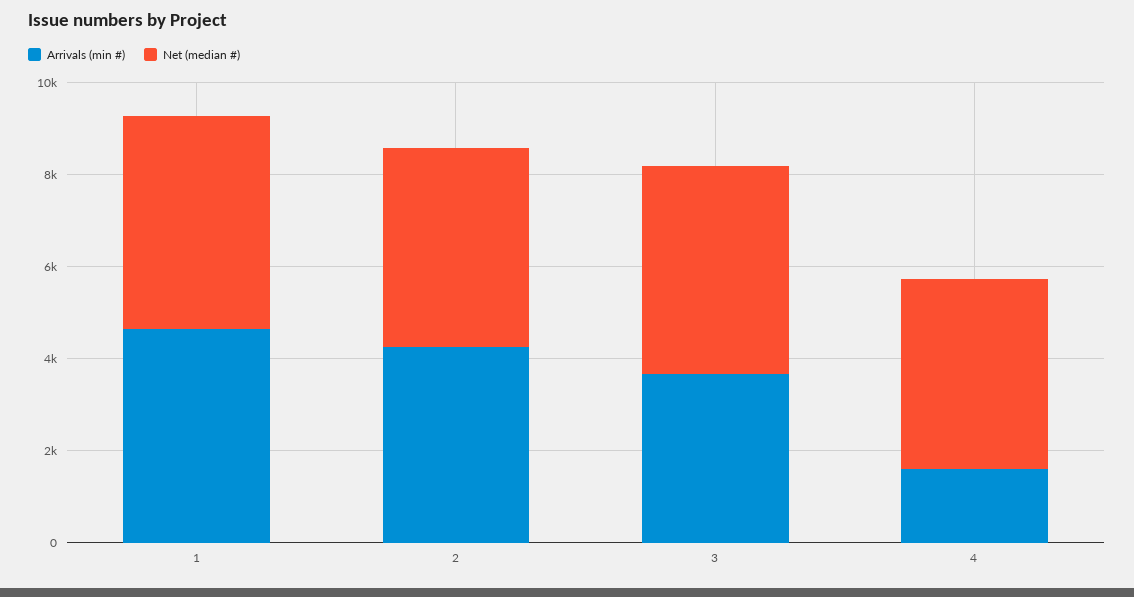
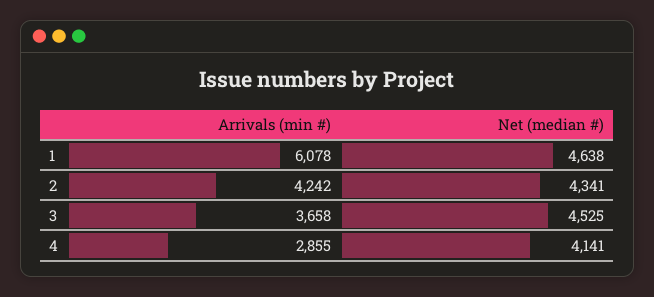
  {
    "Arrivals (min #)": {
-     "1": 4500,
+     "1": 6078,
      "2": 4242,
      "3": 3658,
-     "4": 1500
+     "4": 2855
    },
    "Net (median #)": {
      "1": 4638,
      "2": 4341,
      "3": 4525,
      "4": 4141
    }
  }

